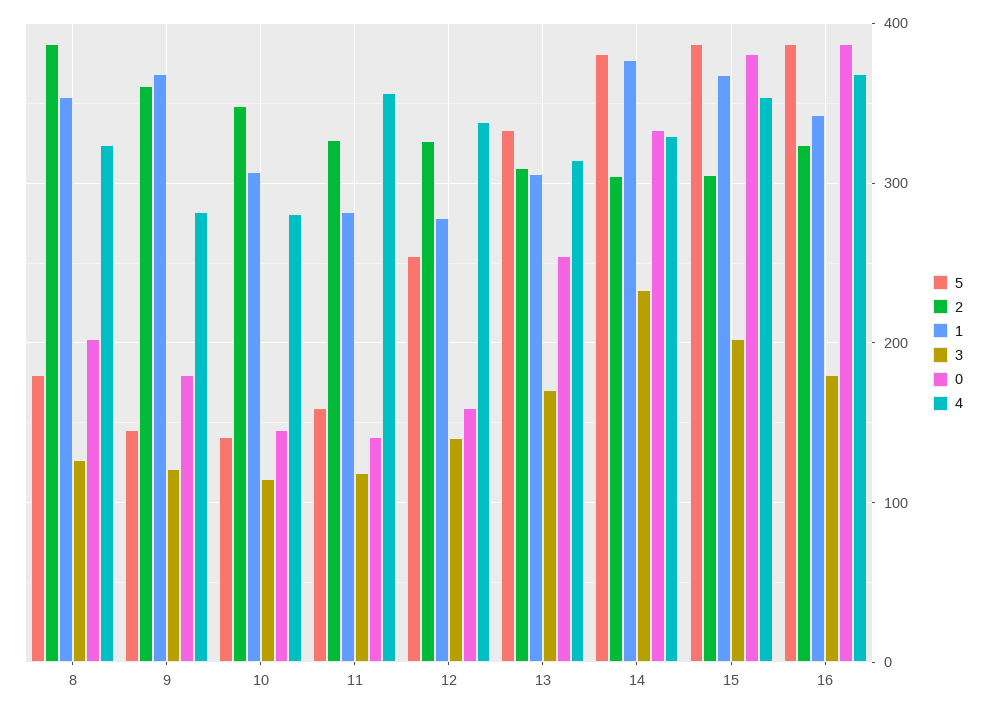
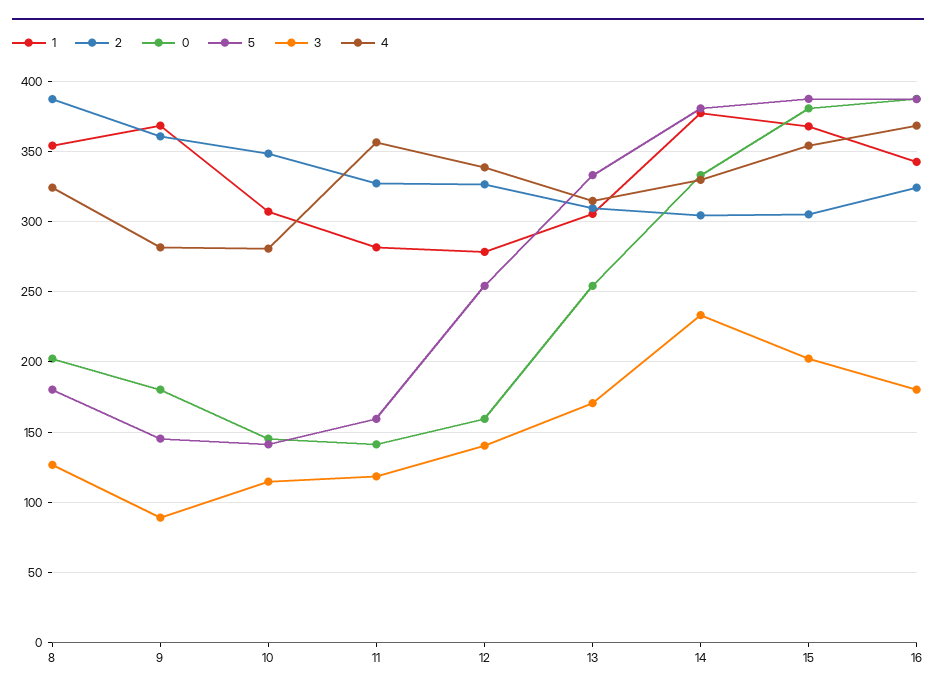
  {
    "5": {
      "8": 180,
      "9": 145,
      "10": 140,
      "11": 160,
      "12": 255,
      "13": 335,
      "14": 380,
      "15": 385,
      "16": 385
    },
    "2": {
      "8": 385,
      "9": 360,
      "10": 350,
      "11": 325,
      "12": 325,
      "13": 310,
      "14": 305,
      "15": 305,
      "16": 325
    },
    "1": {
      "8": 355,
      "9": 370,
      "10": 305,
      "11": 280,
      "12": 280,
      "13": 305,
      "14": 375,
      "15": 370,
      "16": 345
    },
    "3": {
      "8": 125,
-     "9": 120,
+     "9": 90,
      "10": 115,
      "11": 120,
      "12": 140,
      "13": 170,
      "14": 235,
      "15": 200,
      "16": 180
    },
    "0": {
      "8": 200,
      "9": 180,
      "10": 145,
      "11": 140,
      "12": 160,
      "13": 255,
      "14": 335,
      "15": 380,
      "16": 385
    },
    "4": {
      "8": 325,
      "9": 280,
      "10": 280,
      "11": 355,
      "12": 340,
      "13": 315,
      "14": 330,
      "15": 355,
      "16": 370
    }
  }

